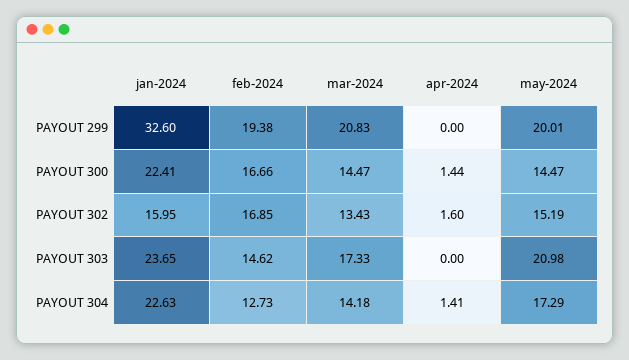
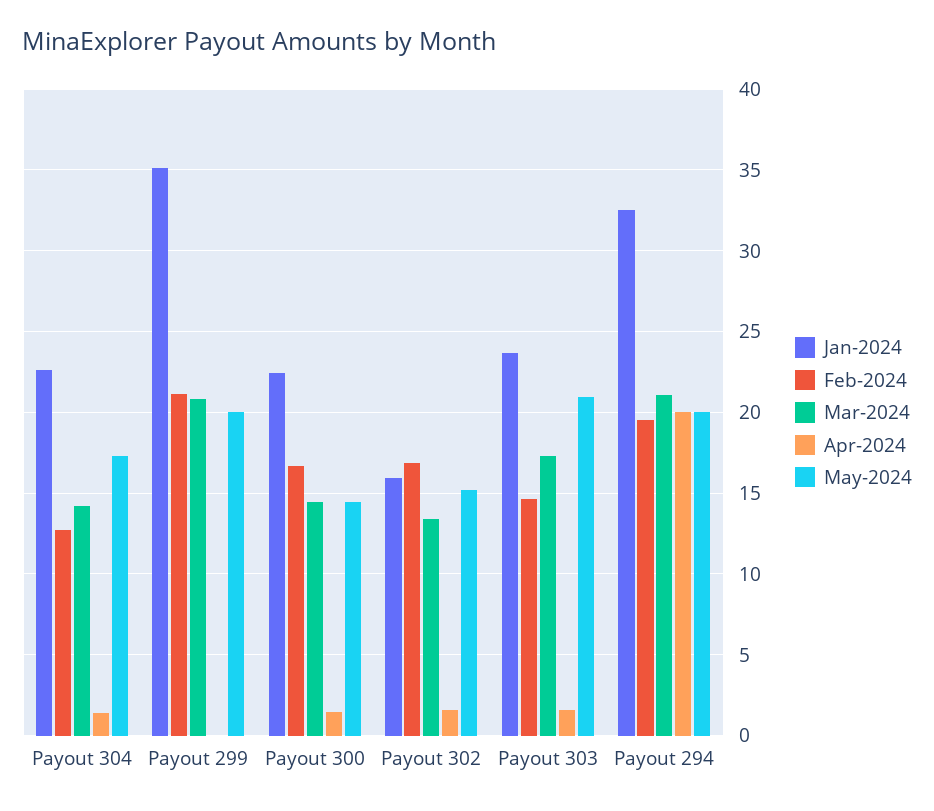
  {
    "jan-2024": {
-     "PAYOUT 299": 32.6,
+     "PAYOUT 299": 35,
      "PAYOUT 300": 22.41,
      "PAYOUT 302": 15.95,
      "PAYOUT 303": 23.65,
-     "PAYOUT 304": 22.63
+     "PAYOUT 304": 22.63,
+     "Payout 294": 32.5
    },
    "feb-2024": {
-     "PAYOUT 299": 19.38,
+     "PAYOUT 299": 21,
      "PAYOUT 300": 16.66,
      "PAYOUT 302": 16.85,
      "PAYOUT 303": 14.62,
-     "PAYOUT 304": 12.73
+     "PAYOUT 304": 12.73,
+     "Payout 294": 19.5
    },
    "mar-2024": {
      "PAYOUT 299": 20.83,
      "PAYOUT 300": 14.47,
      "PAYOUT 302": 13.43,
      "PAYOUT 303": 17.33,
-     "PAYOUT 304": 14.18
+     "PAYOUT 304": 14.18,
+     "Payout 294": 21
    },
    "apr-2024": {
      "PAYOUT 299": 0,
      "PAYOUT 300": 1.44,
      "PAYOUT 302": 1.6,
-     "PAYOUT 303": 0,
+     "PAYOUT 303": 1.5,
-     "PAYOUT 304": 1.41
+     "PAYOUT 304": 1.41,
+     "Payout 294": 20
    },
    "may-2024": {
      "PAYOUT 299": 20.01,
      "PAYOUT 300": 14.47,
      "PAYOUT 302": 15.19,
      "PAYOUT 303": 20.98,
-     "PAYOUT 304": 17.29
+     "PAYOUT 304": 17.29,
+     "Payout 294": 20
    }
  }

